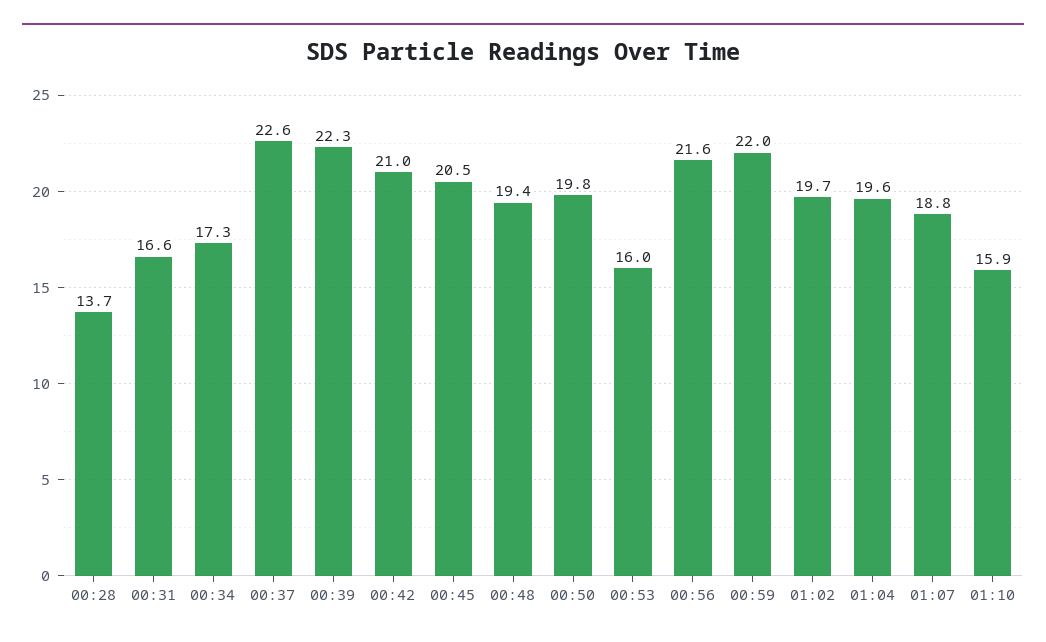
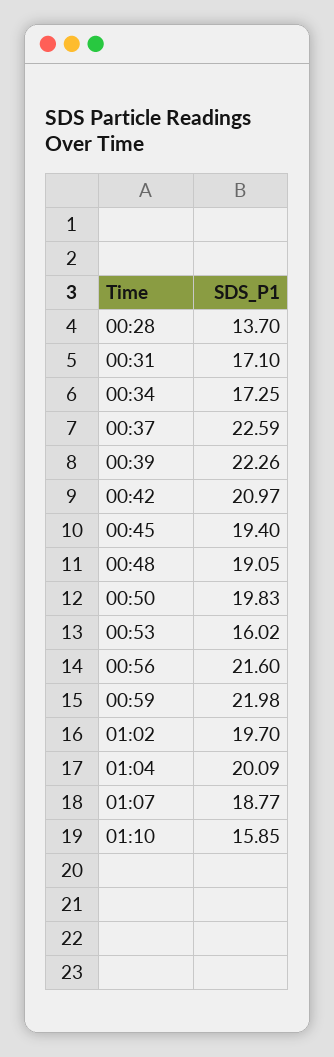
  {
    "00:28": 13.7,
-   "00:31": 16.6,
+   "00:31": 17.1,
    "00:34": 17.25,
    "00:37": 22.59,
    "00:39": 22.26,
    "00:42": 20.97,
-   "00:45": 20.5,
+   "00:45": 19.4,
-   "00:48": 19.4,
+   "00:48": 19.05,
    "00:50": 19.83,
    "00:53": 16.02,
    "00:56": 21.6,
    "00:59": 21.98,
    "01:02": 19.7,
-   "01:04": 19.6,
+   "01:04": 20.09,
    "01:07": 18.77,
    "01:10": 15.85
  }

